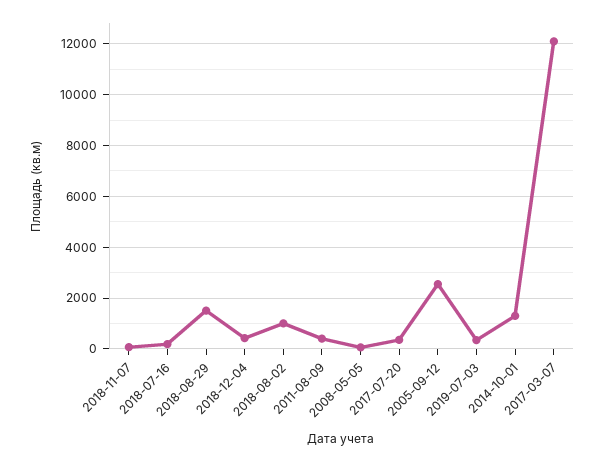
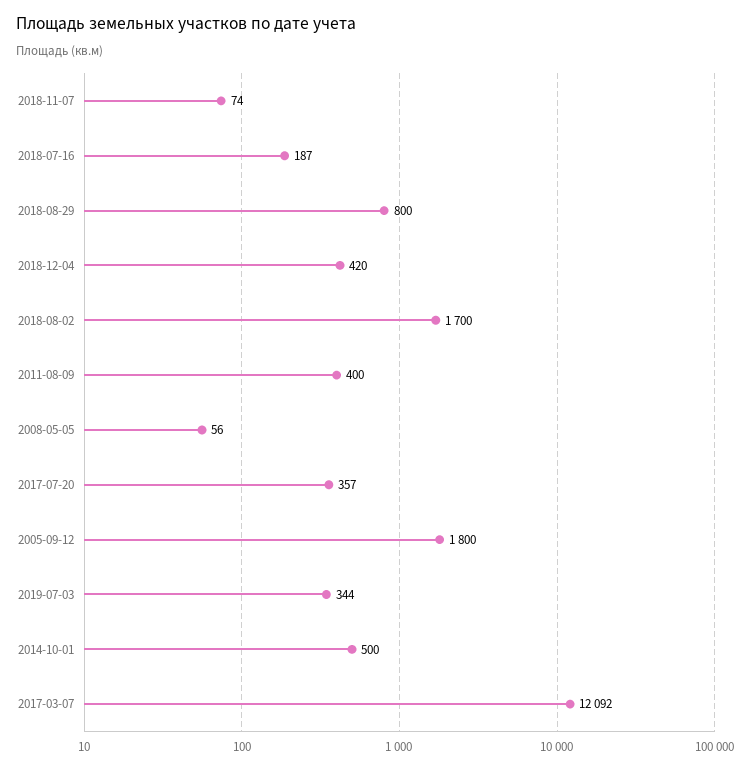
  {
    "2018-11-07": 74,
    "2018-07-16": 187,
-   "2018-08-29": 1500,
+   "2018-08-29": 800,
    "2018-12-04": 420,
-   "2018-08-02": 1000,
+   "2018-08-02": 1700,
    "2011-08-09": 400,
    "2008-05-05": 56,
    "2017-07-20": 357,
-   "2005-09-12": 2500,
+   "2005-09-12": 1800,
    "2019-07-03": 344,
-   "2014-10-01": 1250,
+   "2014-10-01": 500,
    "2017-03-07": 12092
  }

